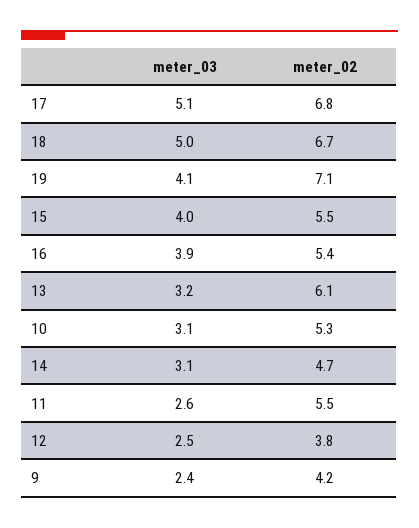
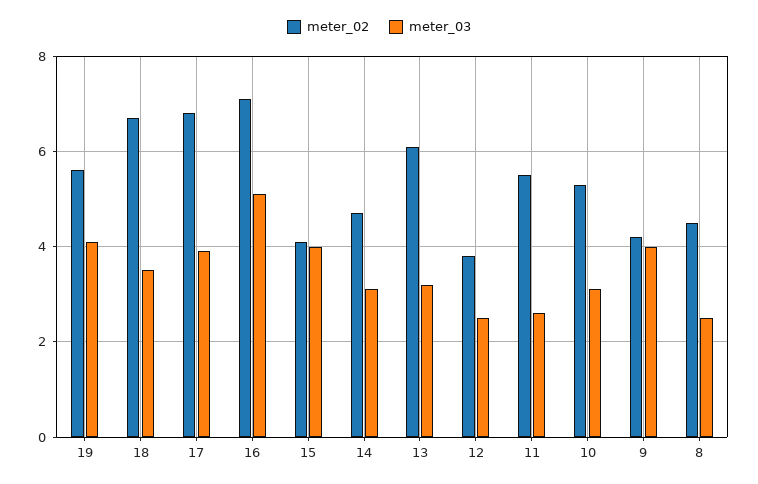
  {
    "meter_03": {
-     "17": 5.1,
+     "17": 4,
-     "18": 5,
+     "18": 3.5,
      "19": 4.1,
      "15": 4,
-     "16": 3.9,
+     "16": 5,
      "13": 3.2,
      "10": 3.1,
      "14": 3.1,
      "11": 2.6,
      "12": 2.5,
-     "9": 2.4
+     "9": 4,
+     "8": 2.5
    },
    "meter_02": {
      "17": 6.8,
      "18": 6.7,
-     "19": 7.1,
+     "19": 5.5,
-     "15": 5.5,
+     "15": 4,
-     "16": 5.4,
+     "16": 7,
      "13": 6.1,
      "10": 5.3,
      "14": 4.7,
      "11": 5.5,
      "12": 3.8,
-     "9": 4.2
+     "9": 4.2,
+     "8": 4.5
    }
  }

